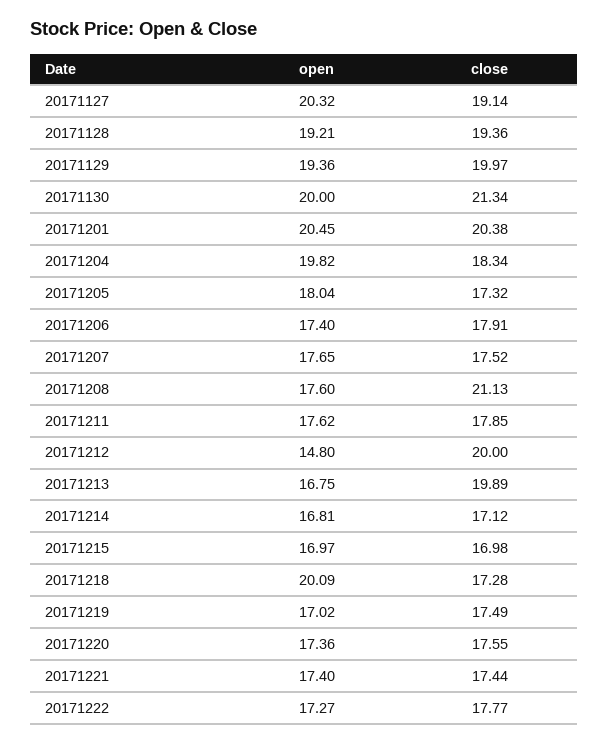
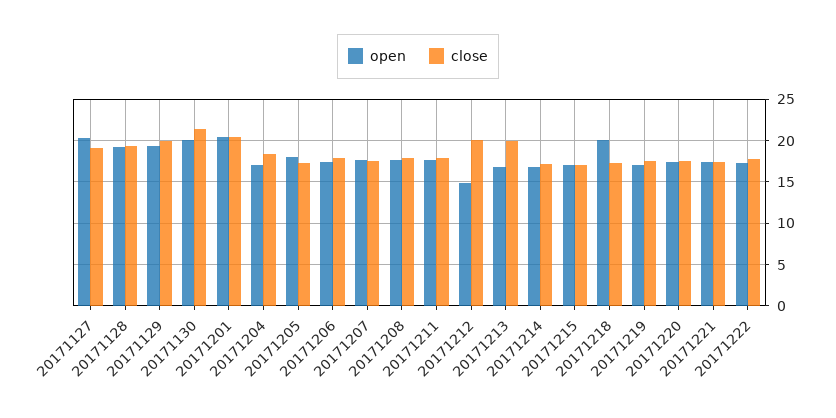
  {
    "open": {
      "20171127": 20.32,
      "20171128": 19.21,
      "20171129": 19.36,
      "20171130": 20,
      "20171201": 20.45,
-     "20171204": 19.82,
+     "20171204": 17,
      "20171205": 18.04,
      "20171206": 17.4,
      "20171207": 17.65,
      "20171208": 17.6,
      "20171211": 17.62,
      "20171212": 14.8,
      "20171213": 16.75,
      "20171214": 16.81,
      "20171215": 16.97,
      "20171218": 20.09,
      "20171219": 17.02,
      "20171220": 17.36,
      "20171221": 17.4,
      "20171222": 17.27
    },
    "close": {
      "20171127": 19.14,
      "20171128": 19.36,
      "20171129": 19.97,
      "20171130": 21.34,
      "20171201": 20.38,
      "20171204": 18.34,
      "20171205": 17.32,
      "20171206": 17.91,
      "20171207": 17.52,
-     "20171208": 21.13,
+     "20171208": 18,
      "20171211": 17.85,
      "20171212": 20,
      "20171213": 19.89,
      "20171214": 17.12,
      "20171215": 16.98,
      "20171218": 17.28,
      "20171219": 17.49,
      "20171220": 17.55,
      "20171221": 17.44,
      "20171222": 17.77
    }
  }

